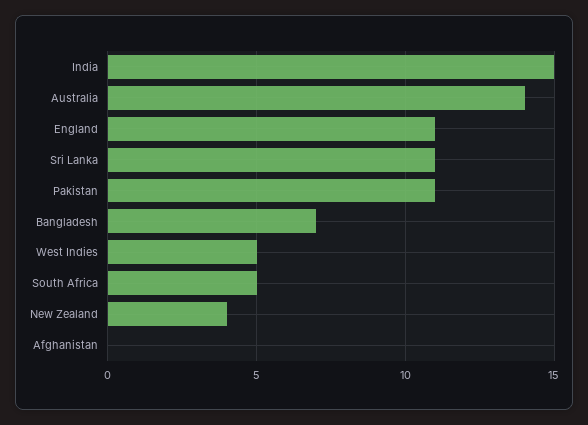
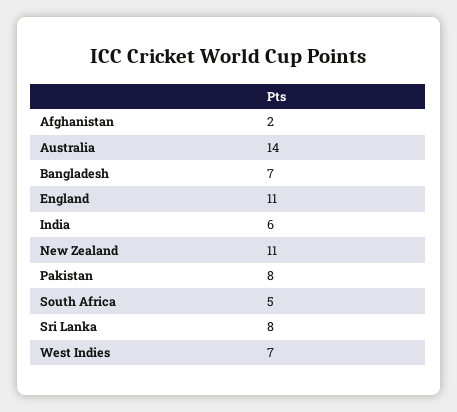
  {
-   "India": 15,
+   "India": 6,
    "Australia": 14,
    "England": 11,
-   "Sri Lanka": 11,
+   "Sri Lanka": 8,
-   "Pakistan": 11,
+   "Pakistan": 8,
    "Bangladesh": 7,
-   "West Indies": 5,
+   "West Indies": 7,
    "South Africa": 5,
-   "New Zealand": 4,
+   "New Zealand": 11,
-   "Afghanistan": 0
+   "Afghanistan": 2
  }

